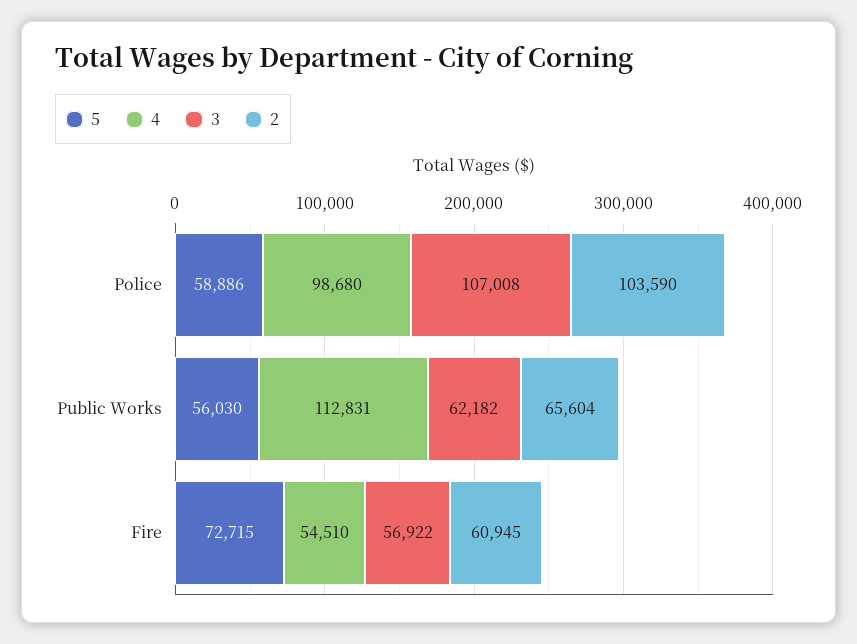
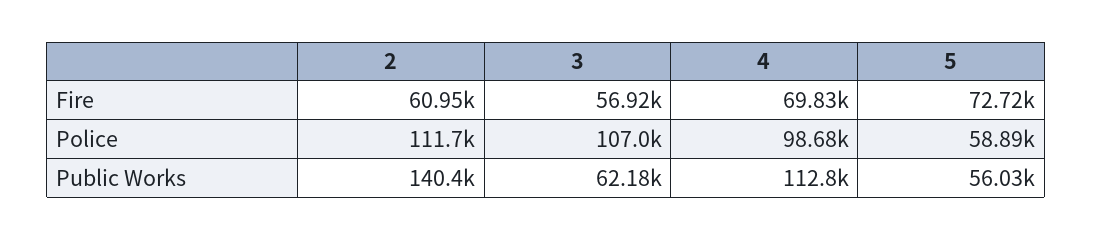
  {
    "5": {
      "Police": 58886,
      "Public Works": 56030,
      "Fire": 72715
    },
    "4": {
      "Police": 98680,
      "Public Works": 112831,
-     "Fire": 54510
+     "Fire": 69830
    },
    "3": {
      "Police": 107008,
      "Public Works": 62182,
      "Fire": 56922
    },
    "2": {
-     "Police": 103590,
+     "Police": 111700,
-     "Public Works": 65604,
+     "Public Works": 140400,
      "Fire": 60945
    }
  }

